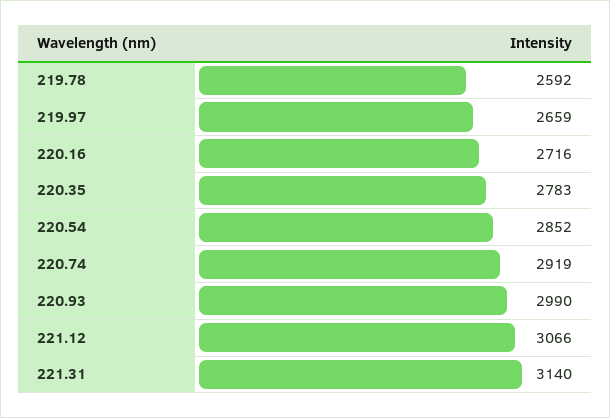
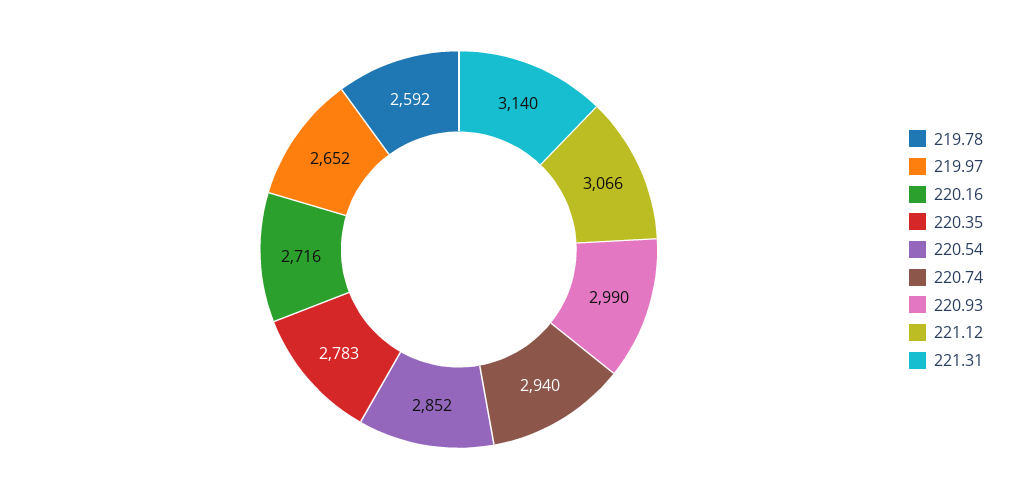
  {
    "219.78": 2592,
-   "219.97": 2659,
+   "219.97": 2652,
    "220.16": 2716,
    "220.35": 2783,
    "220.54": 2852,
-   "220.74": 2919,
+   "220.74": 2940,
    "220.93": 2990,
    "221.12": 3066,
    "221.31": 3140
  }

